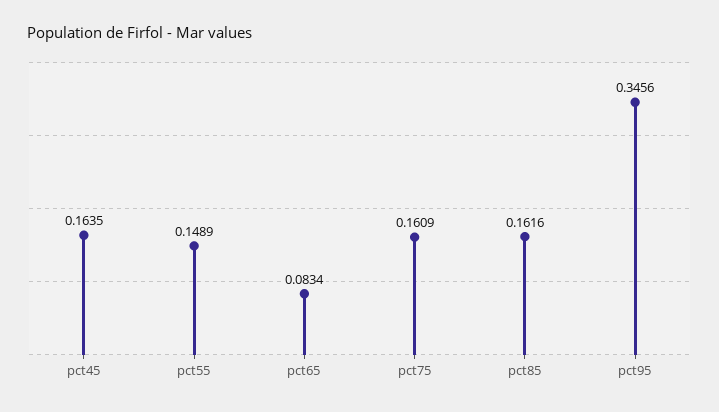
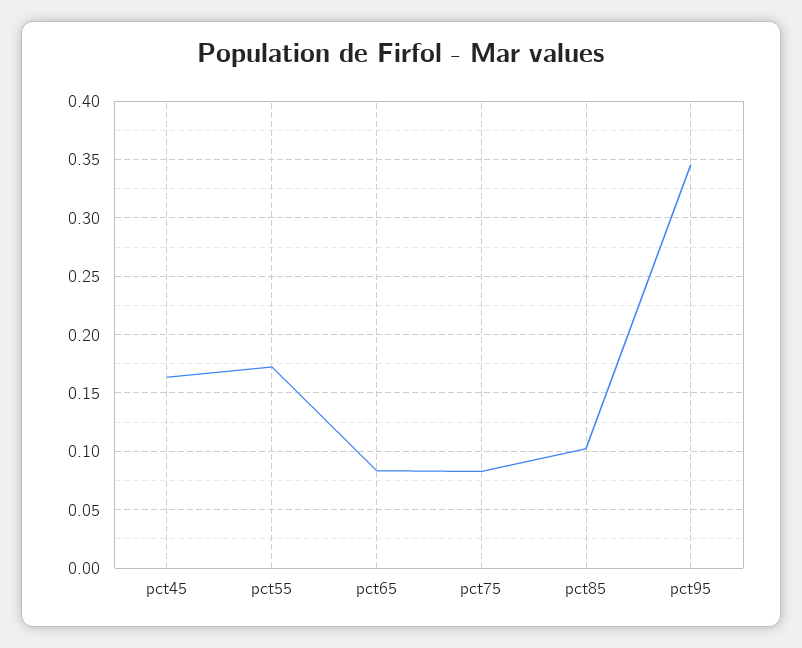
  {
    "pct45": 0.1635,
-   "pct55": 0.1489,
+   "pct55": 0.17,
    "pct65": 0.0834,
-   "pct75": 0.1609,
+   "pct75": 0.08,
-   "pct85": 0.1616,
+   "pct85": 0.1,
    "pct95": 0.3456
  }

